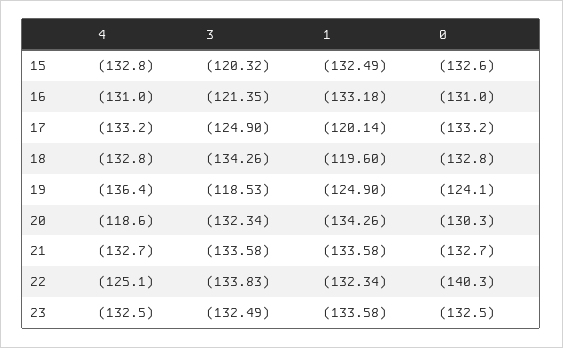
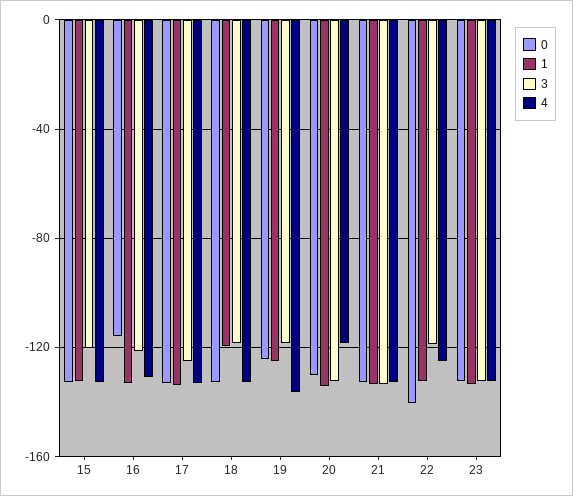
  {
    "4": {
      "15": -132.8,
      "16": -131,
      "17": -133.2,
      "18": -132.8,
      "19": -136.4,
      "20": -118.6,
      "21": -132.7,
      "22": -125.1,
      "23": -132.5
    },
    "3": {
      "15": -120.32,
      "16": -121.35,
      "17": -124.9,
-     "18": -134.26,
+     "18": -120,
      "19": -118.53,
      "20": -132.34,
      "21": -133.58,
-     "22": -133.83,
+     "22": -120,
      "23": -132.49
    },
    "1": {
      "15": -132.49,
      "16": -133.18,
-     "17": -120.14,
+     "17": -135,
      "18": -119.6,
      "19": -124.9,
      "20": -134.26,
      "21": -133.58,
      "22": -132.34,
      "23": -133.58
    },
    "0": {
      "15": -132.6,
-     "16": -131,
+     "16": -115,
      "17": -133.2,
      "18": -132.8,
      "19": -124.1,
      "20": -130.3,
      "21": -132.7,
      "22": -140.3,
      "23": -132.5
    }
  }

